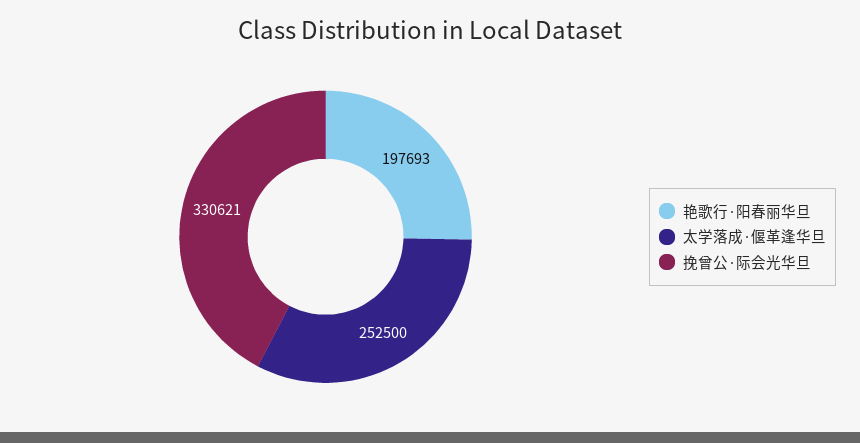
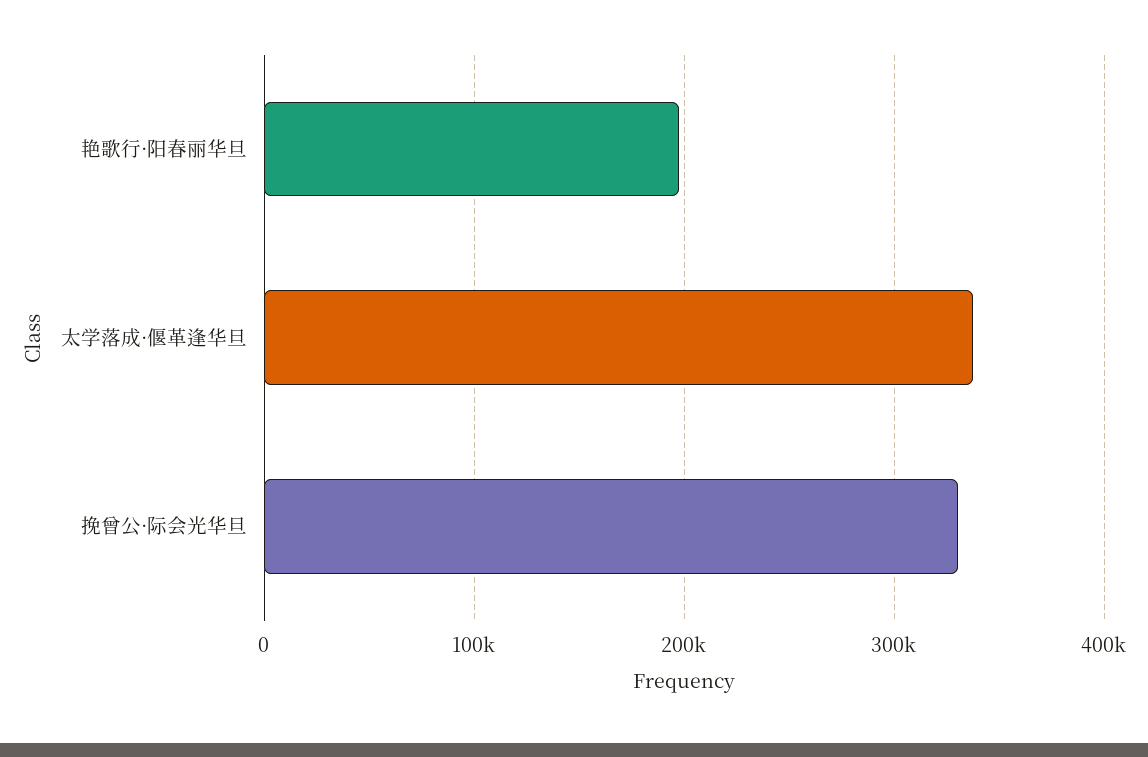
  {
    "艳歌行·阳春丽华旦": 197693,
-   "太学落成·偃革逢华旦": 252500,
+   "太学落成·偃革逢华旦": 340000,
    "挽曾公·际会光华旦": 330621
  }

